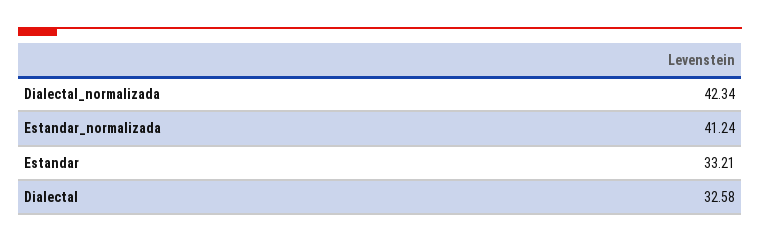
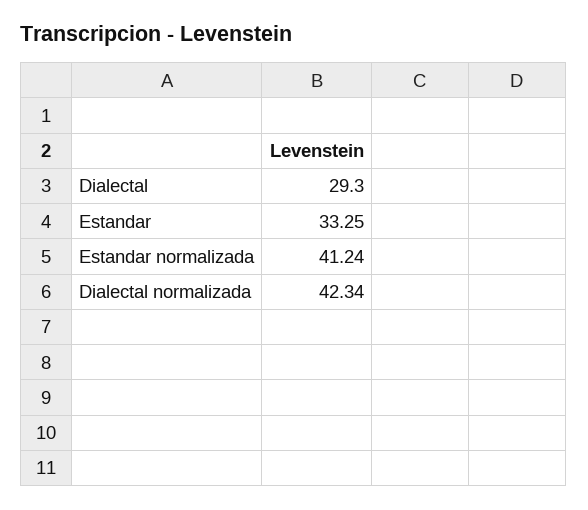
  {
    "Dialectal_normalizada": 42.34,
    "Estandar_normalizada": 41.24,
-   "Estandar": 33.21,
+   "Estandar": 33.25,
-   "Dialectal": 32.58
+   "Dialectal": 29.3
  }

